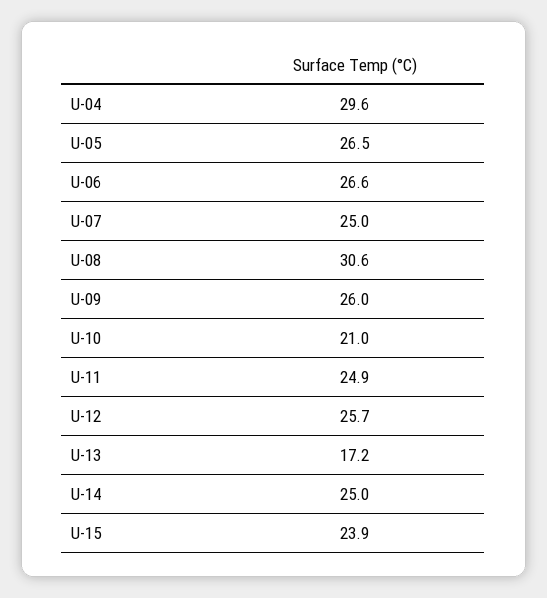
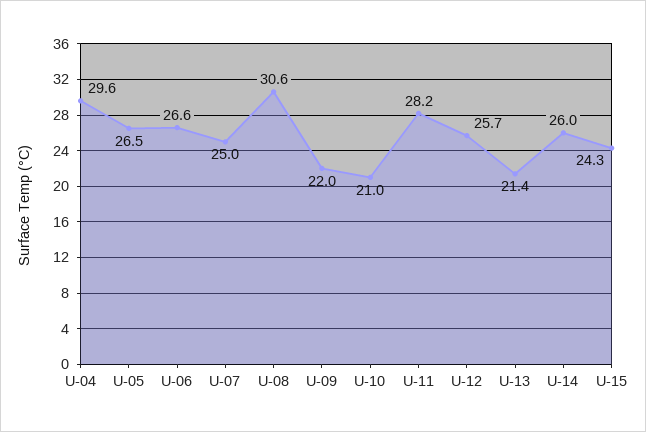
  {
    "U-04": 29.6,
    "U-05": 26.5,
    "U-06": 26.6,
    "U-07": 25,
    "U-08": 30.6,
-   "U-09": 26,
+   "U-09": 22,
    "U-10": 21,
-   "U-11": 24.9,
+   "U-11": 28.2,
    "U-12": 25.7,
-   "U-13": 17.2,
+   "U-13": 21.4,
-   "U-14": 25,
+   "U-14": 26,
-   "U-15": 23.9
+   "U-15": 24.3
  }

